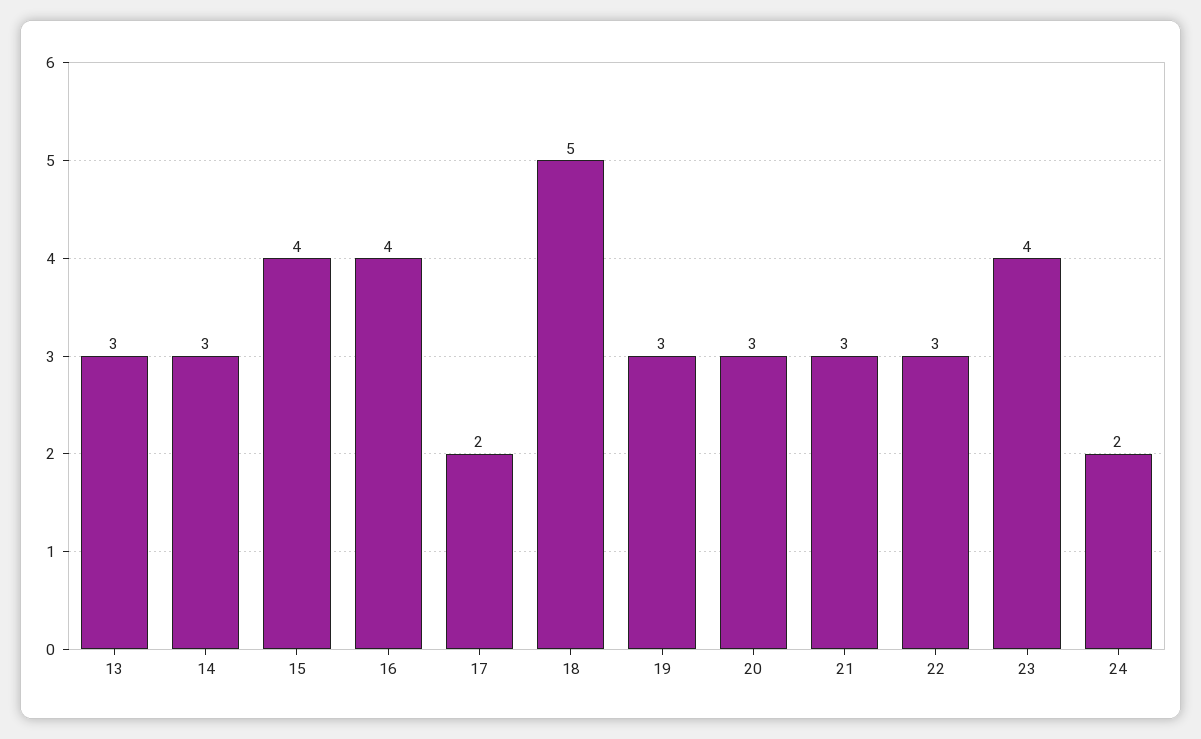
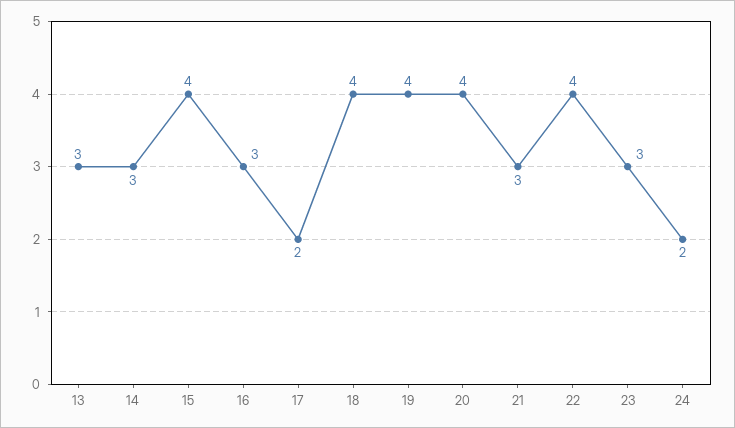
  {
    "13": 3,
    "14": 3,
    "15": 4,
-   "16": 4,
+   "16": 3,
    "17": 2,
-   "18": 5,
+   "18": 4,
-   "19": 3,
+   "19": 4,
-   "20": 3,
+   "20": 4,
    "21": 3,
-   "22": 3,
+   "22": 4,
-   "23": 4,
+   "23": 3,
    "24": 2
  }

